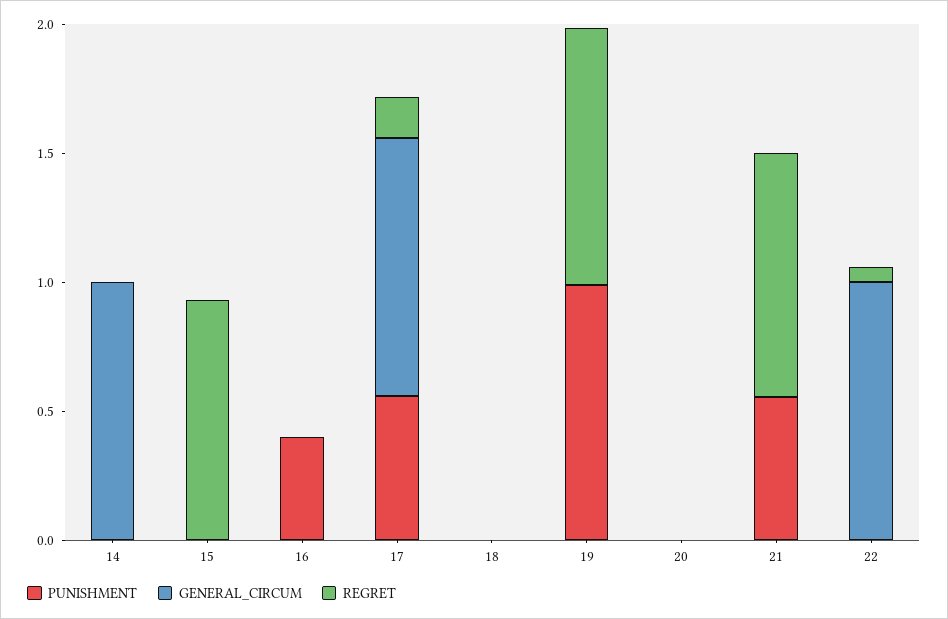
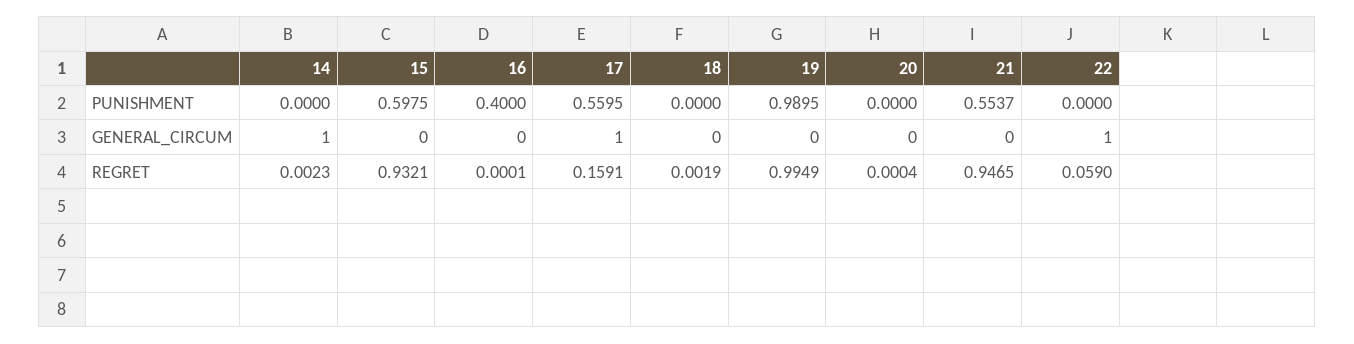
  {
    "PUNISHMENT": {
      "14": 0,
-     "15": 0,
+     "15": 0.5975,
      "16": 0.4,
      "17": 0.5595,
      "18": 0,
      "19": 0.9895,
      "20": 0,
      "21": 0.5537,
      "22": 0
    },
    "GENERAL_CIRCUM": {
      "14": 1,
      "15": 0,
      "16": 0,
      "17": 1,
      "18": 0,
      "19": 0,
      "20": 0,
      "21": 0,
      "22": 1
    },
    "REGRET": {
      "14": 0.0023,
      "15": 0.9321,
      "16": 0.0001,
      "17": 0.1591,
      "18": 0.0019,
      "19": 0.9949,
      "20": 0.0004,
      "21": 0.9465,
      "22": 0.059
    }
  }

